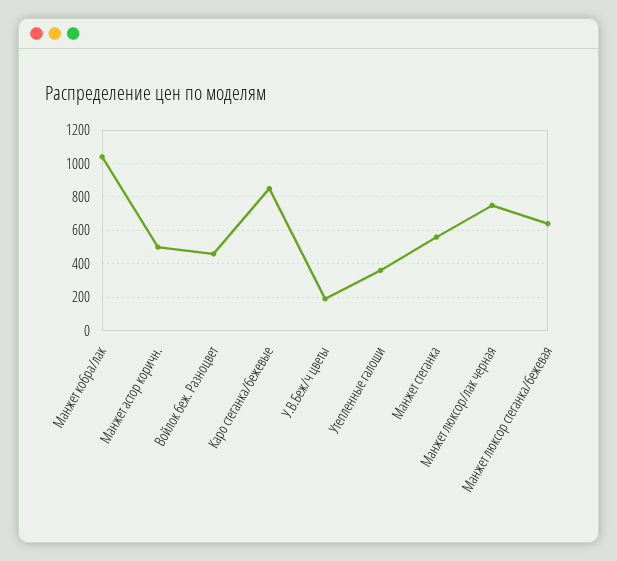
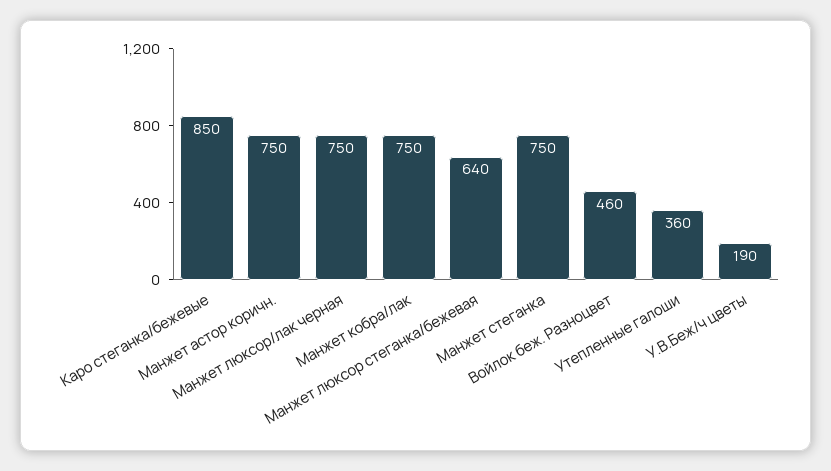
  {
-   "Манжет кобра/лак": 1050,
+   "Манжет кобра/лак": 750,
-   "Манжет астор коричн.": 500,
+   "Манжет астор коричн.": 750,
    "Войлок беж. Разноцвет": 460,
    "Каро стеганка/бежевые": 850,
    "У.В.Беж/ч цветы": 190,
    "Утепленные галоши": 360,
-   "Манжет стеганка": 550,
+   "Манжет стеганка": 750,
    "Манжет люксор/лак черная": 750,
    "Манжет люксор стеганка/бежевая": 640
  }

